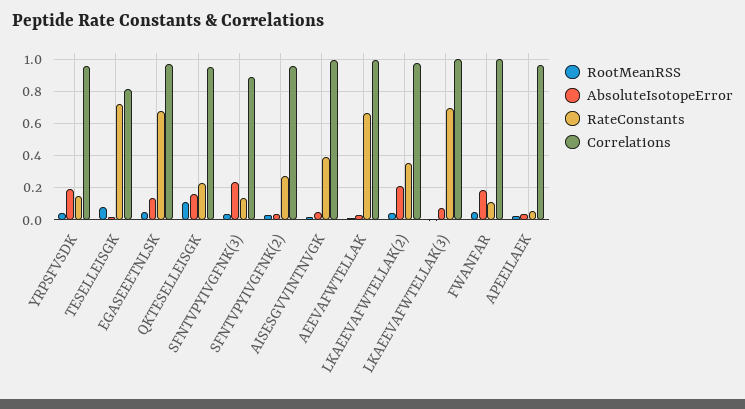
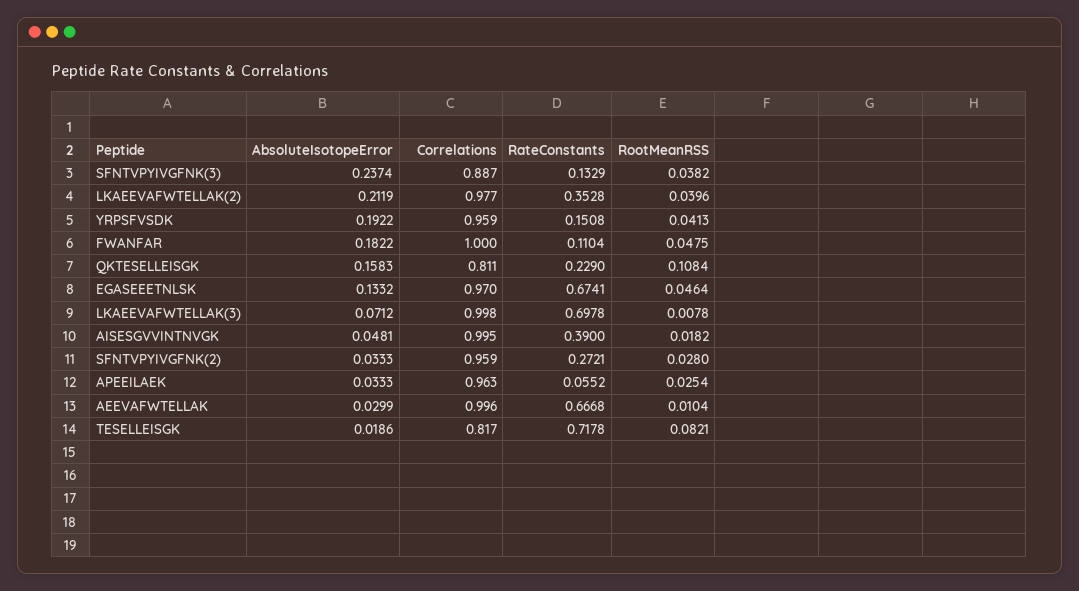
  {
    "RootMeanRSS": {
      "YRPSFVSDK": 0.0413,
      "TESELLEISGK": 0.0821,
      "EGASEEETNLSK": 0.0464,
      "QKTESELLEISGK": 0.1084,
      "SFNTVPYIVGFNK(3)": 0.0382,
      "SFNTVPYIVGFNK(2)": 0.028,
      "AISESGVVINTNVGK": 0.0182,
      "AEEVAFWTELLAK": 0.0104,
      "LKAEEVAFWTELLAK(2)": 0.0396,
      "LKAEEVAFWTELLAK(3)": 0.0078,
      "FWANFAR": 0.0475,
      "APEEILAEK": 0.0254
    },
    "AbsoluteIsotopeError": {
      "YRPSFVSDK": 0.1922,
      "TESELLEISGK": 0.0186,
      "EGASEEETNLSK": 0.1332,
      "QKTESELLEISGK": 0.1583,
      "SFNTVPYIVGFNK(3)": 0.2374,
      "SFNTVPYIVGFNK(2)": 0.0333,
      "AISESGVVINTNVGK": 0.0481,
      "AEEVAFWTELLAK": 0.0299,
      "LKAEEVAFWTELLAK(2)": 0.2119,
      "LKAEEVAFWTELLAK(3)": 0.0712,
      "FWANFAR": 0.1822,
      "APEEILAEK": 0.0333
    },
    "RateConstants": {
      "YRPSFVSDK": 0.1508,
      "TESELLEISGK": 0.7178,
      "EGASEEETNLSK": 0.6741,
      "QKTESELLEISGK": 0.229,
      "SFNTVPYIVGFNK(3)": 0.1329,
      "SFNTVPYIVGFNK(2)": 0.2721,
      "AISESGVVINTNVGK": 0.39,
      "AEEVAFWTELLAK": 0.6668,
      "LKAEEVAFWTELLAK(2)": 0.3528,
      "LKAEEVAFWTELLAK(3)": 0.6978,
      "FWANFAR": 0.1104,
      "APEEILAEK": 0.0552
    },
    "Correlations": {
      "YRPSFVSDK": 0.959,
      "TESELLEISGK": 0.817,
      "EGASEEETNLSK": 0.97,
-     "QKTESELLEISGK": 0.95,
+     "QKTESELLEISGK": 0.811,
      "SFNTVPYIVGFNK(3)": 0.887,
      "SFNTVPYIVGFNK(2)": 0.959,
      "AISESGVVINTNVGK": 0.995,
      "AEEVAFWTELLAK": 0.996,
      "LKAEEVAFWTELLAK(2)": 0.977,
      "LKAEEVAFWTELLAK(3)": 0.998,
      "FWANFAR": 1,
      "APEEILAEK": 0.963
    }
  }

